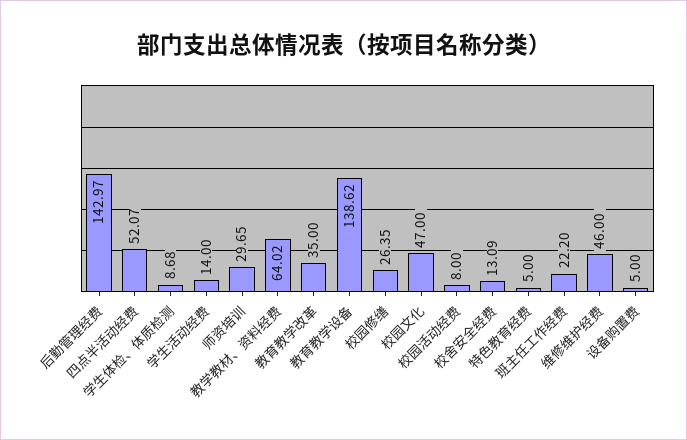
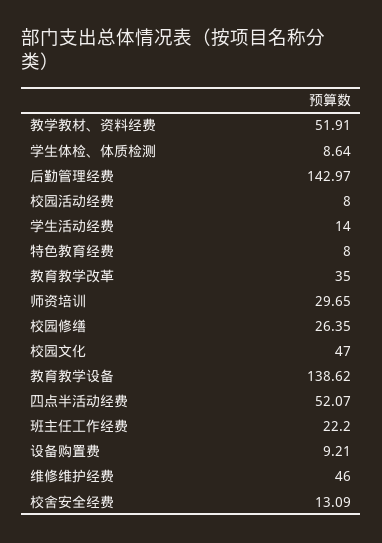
  {
    "后勤管理经费": 142.97,
    "四点半活动经费": 52.07,
-   "学生体检、体质检测": 8.68,
+   "学生体检、体质检测": 8.64,
    "学生活动经费": 14,
    "师资培训": 29.65,
-   "教学教材、资料经费": 64.02,
+   "教学教材、资料经费": 51.91,
    "教育教学改革": 35,
    "教育教学设备": 138.62,
    "校园修缮": 26.35,
    "校园文化": 47,
    "校园活动经费": 8,
    "校舍安全经费": 13.09,
-   "特色教育经费": 5,
+   "特色教育经费": 8,
    "班主任工作经费": 22.2,
    "维修维护经费": 46,
-   "设备购置费": 5
+   "设备购置费": 9.21
  }

